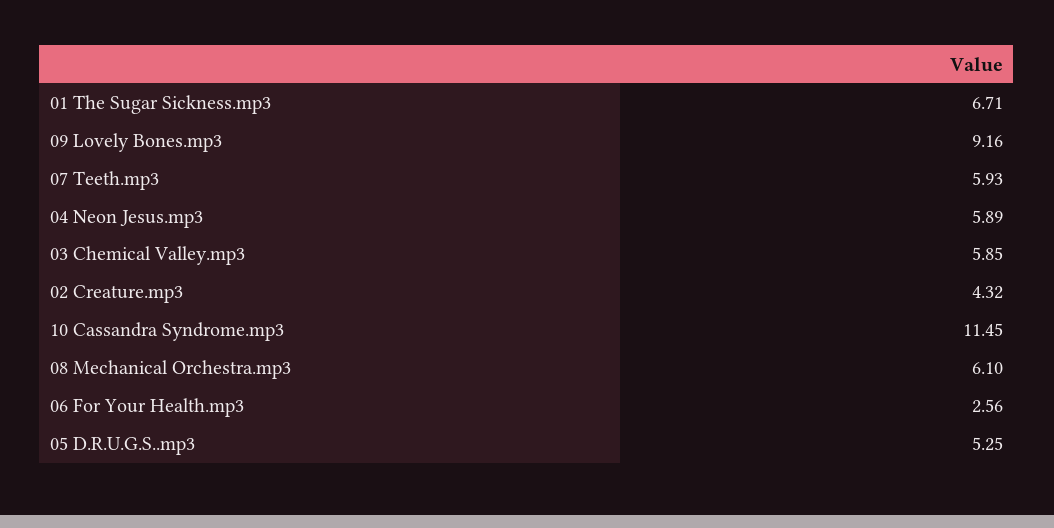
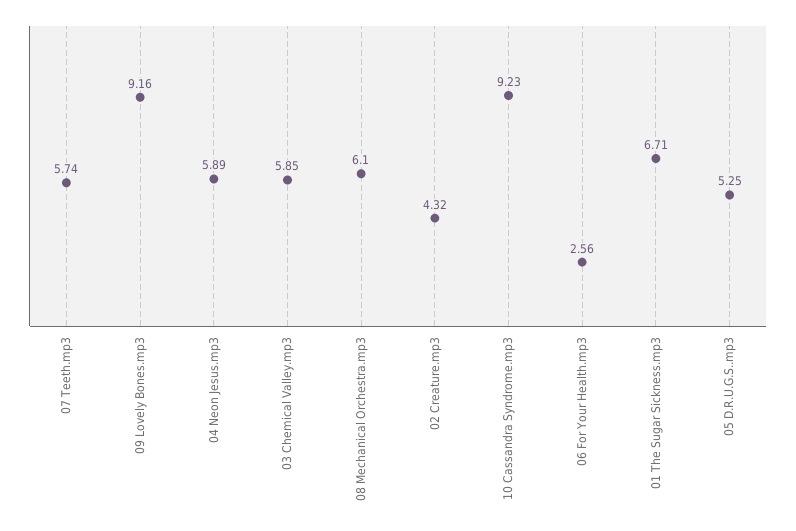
  {
    "01 The Sugar Sickness.mp3": 6.71,
    "09 Lovely Bones.mp3": 9.16,
-   "07 Teeth.mp3": 5.93,
+   "07 Teeth.mp3": 5.74,
    "04 Neon Jesus.mp3": 5.89,
    "03 Chemical Valley.mp3": 5.85,
    "02 Creature.mp3": 4.32,
-   "10 Cassandra Syndrome.mp3": 11.45,
+   "10 Cassandra Syndrome.mp3": 9.23,
    "08 Mechanical Orchestra.mp3": 6.1,
    "06 For Your Health.mp3": 2.56,
    "05 D.R.U.G.S..mp3": 5.25
  }

